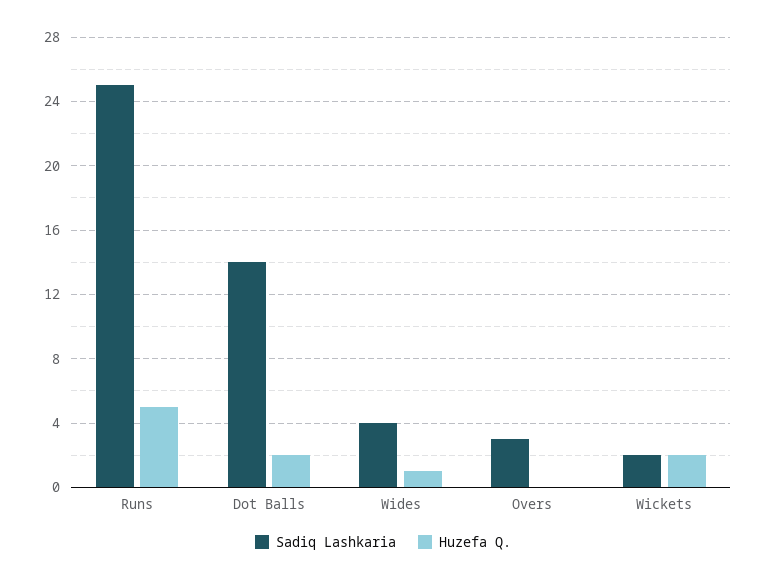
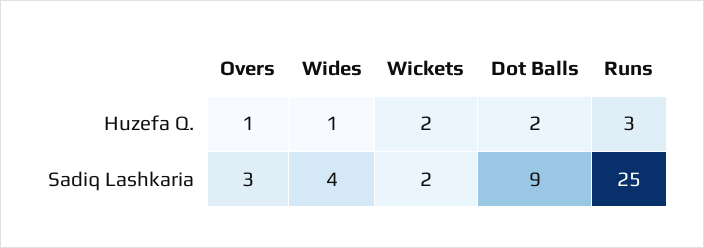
  {
    "Sadiq Lashkaria": {
      "Runs": 25,
-     "Dot Balls": 14,
+     "Dot Balls": 9,
      "Wides": 4,
      "Overs": 3,
      "Wickets": 2
    },
    "Huzefa Q.": {
-     "Runs": 5,
+     "Runs": 3,
      "Dot Balls": 2,
      "Wides": 1,
-     "Overs": 0,
+     "Overs": 1,
      "Wickets": 2
    }
  }

